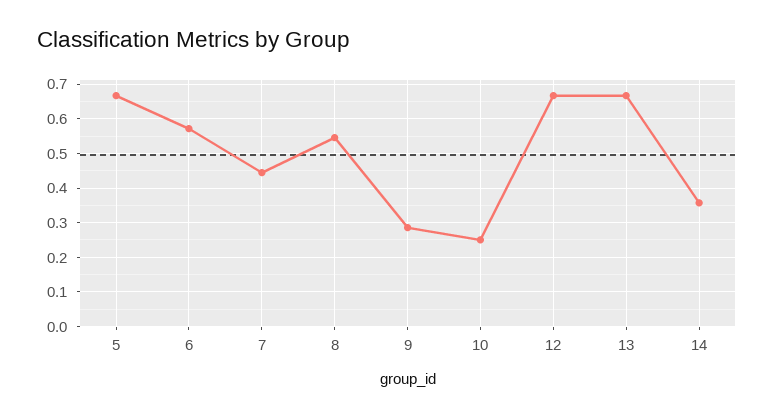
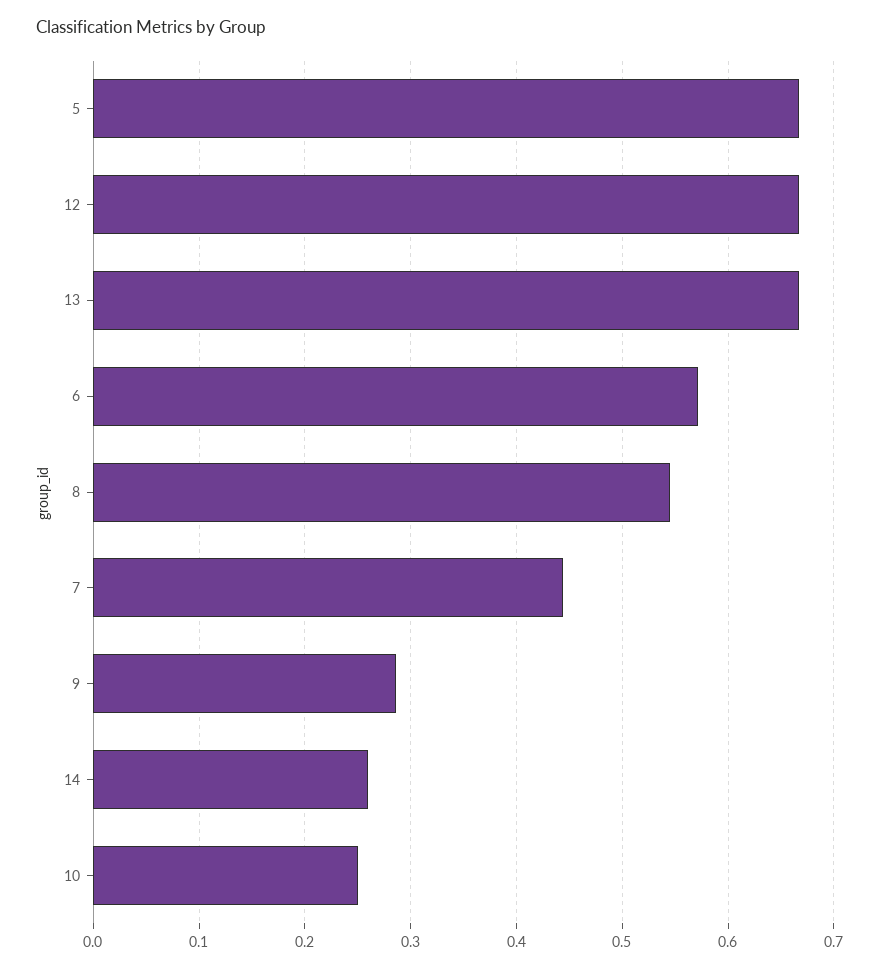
  {
    "5": 0.67,
    "6": 0.57,
    "7": 0.44,
    "8": 0.55,
    "9": 0.29,
    "10": 0.25,
    "12": 0.67,
    "13": 0.67,
-   "14": 0.36
+   "14": 0.26
  }

